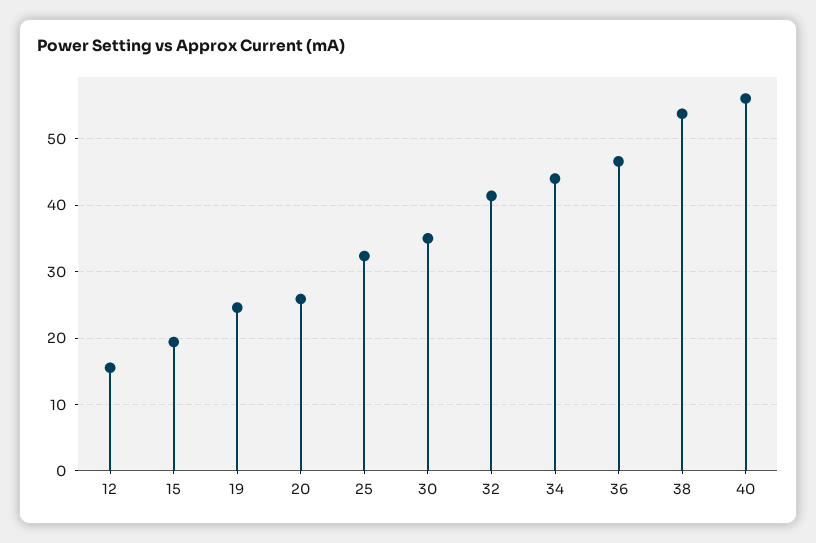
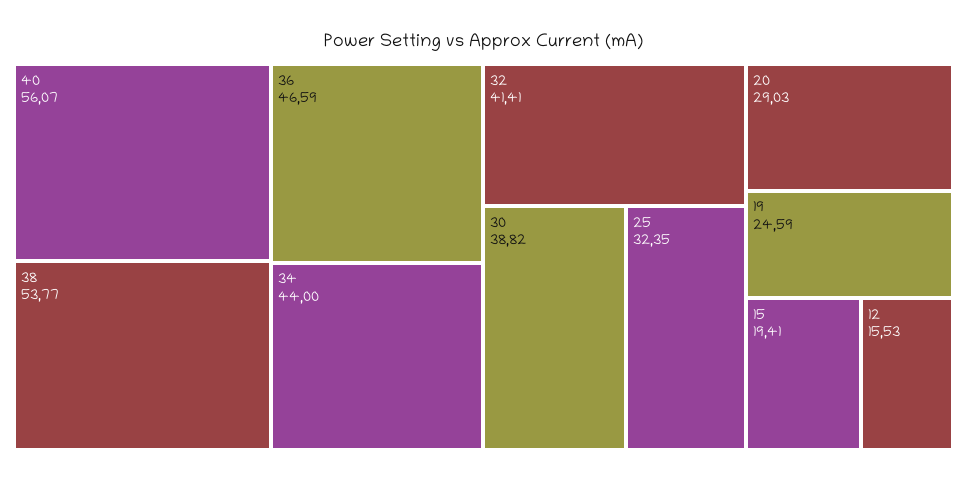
  {
    "12": 15.53,
    "15": 19.41,
    "19": 24.59,
-   "20": 26,
+   "20": 29.03,
    "25": 32.35,
-   "30": 35,
+   "30": 38.82,
    "32": 41.41,
    "34": 44,
    "36": 46.59,
    "38": 53.77,
    "40": 56.07
  }

